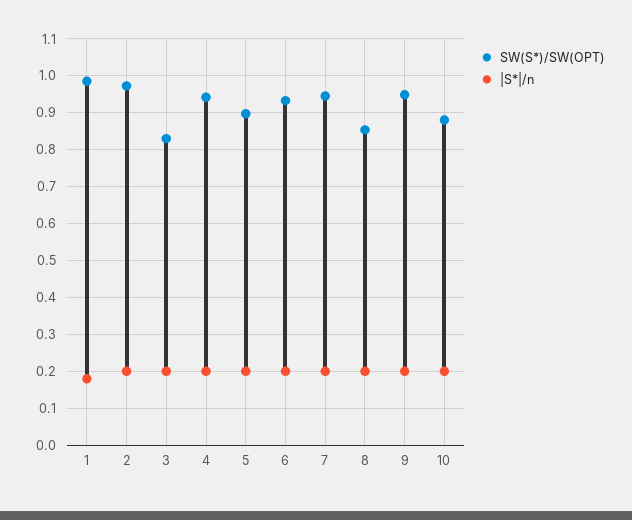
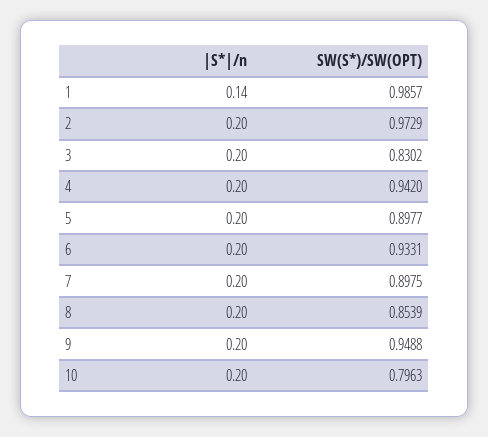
  {
    "SW(S*)/SW(OPT)": {
      "1": 0.9857,
      "2": 0.9729,
      "3": 0.8302,
      "4": 0.942,
      "5": 0.8977,
      "6": 0.9331,
-     "7": 0.94,
+     "7": 0.8975,
      "8": 0.8539,
      "9": 0.9488,
-     "10": 0.88
+     "10": 0.7963
    },
    "|S*|/n": {
-     "1": 0.18,
+     "1": 0.14,
      "2": 0.2,
      "3": 0.2,
      "4": 0.2,
      "5": 0.2,
      "6": 0.2,
      "7": 0.2,
      "8": 0.2,
      "9": 0.2,
      "10": 0.2
    }
  }

